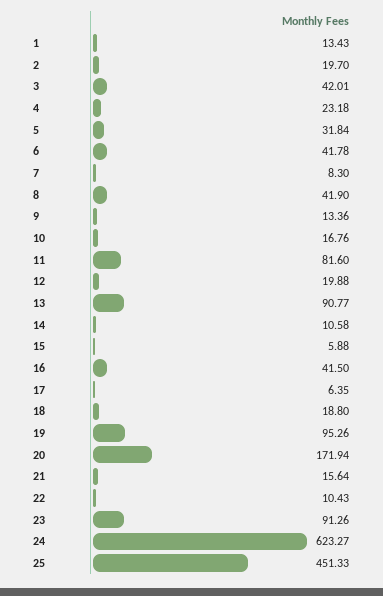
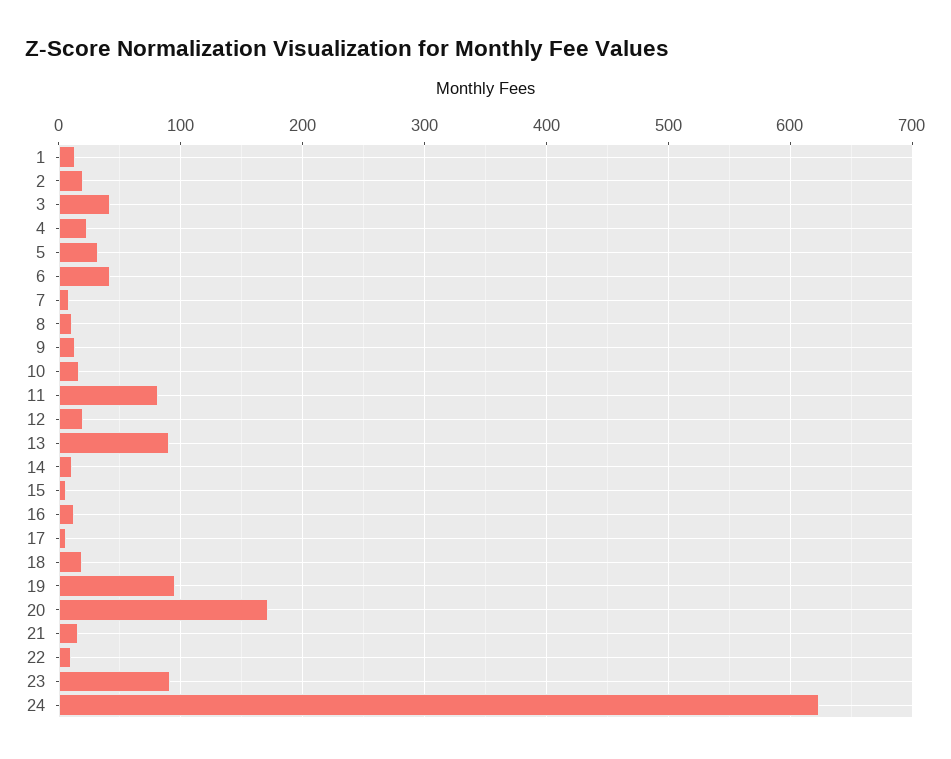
  {
    "1": 13.43,
    "2": 19.7,
    "3": 42.01,
    "4": 23.18,
    "5": 31.84,
    "6": 41.78,
    "7": 8.3,
-   "8": 41.9,
+   "8": 10,
    "9": 13.36,
    "10": 16.76,
    "11": 81.6,
    "12": 19.88,
    "13": 90.77,
    "14": 10.58,
    "15": 5.88,
-   "16": 41.5,
+   "16": 10,
    "17": 6.35,
    "18": 18.8,
    "19": 95.26,
    "20": 171.94,
    "21": 15.64,
    "22": 10.43,
    "23": 91.26,
-   "24": 623.27,
+   "24": 623.27
-   "25": 451.33
  }

